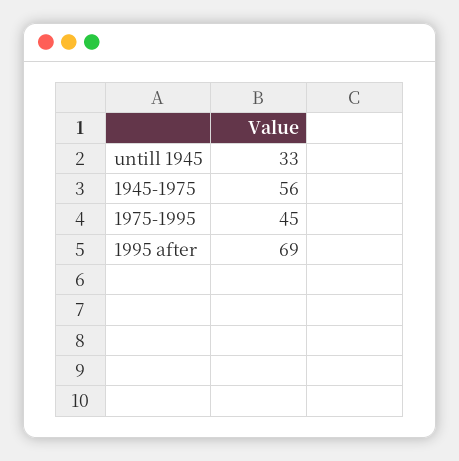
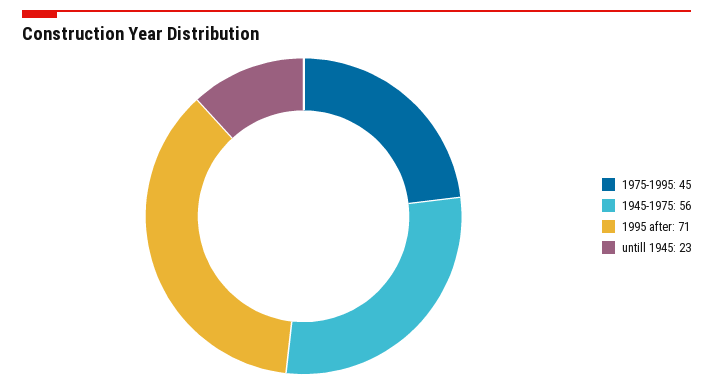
  {
-   "untill 1945": 33,
+   "untill 1945": 23,
    "1945-1975": 56,
    "1975-1995": 45,
-   "1995 after": 69
+   "1995 after": 71
  }

